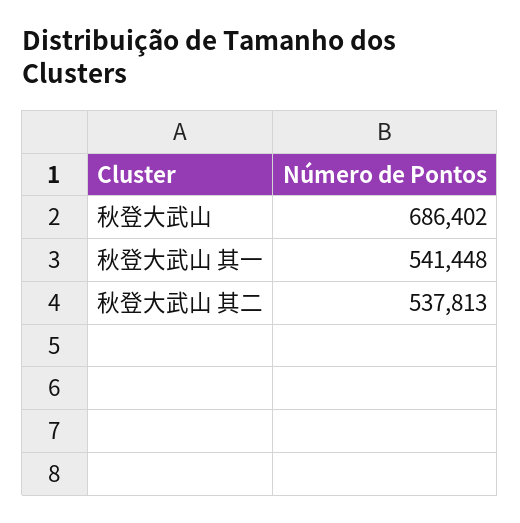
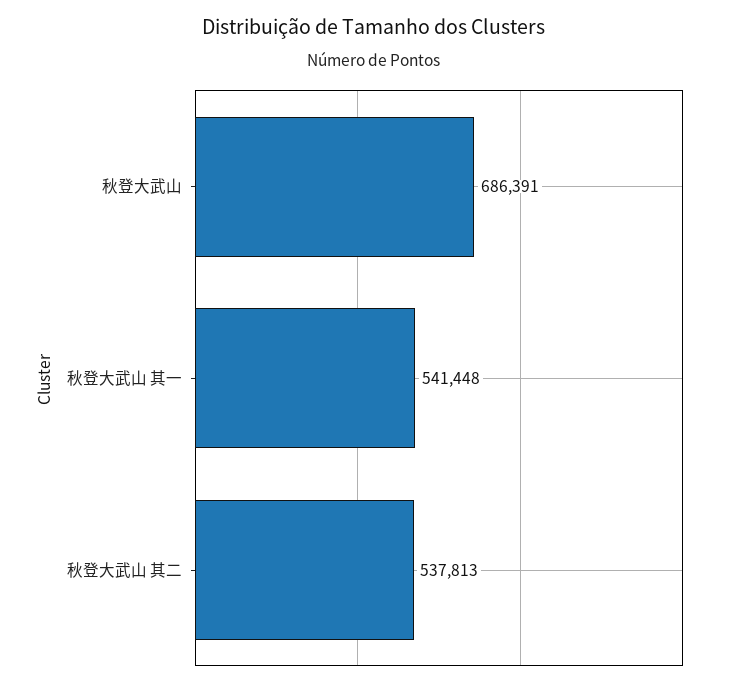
  {
-   "秋登大武山": 686402,
+   "秋登大武山": 686391,
    "秋登大武山 其一": 541448,
    "秋登大武山 其二": 537813
  }

